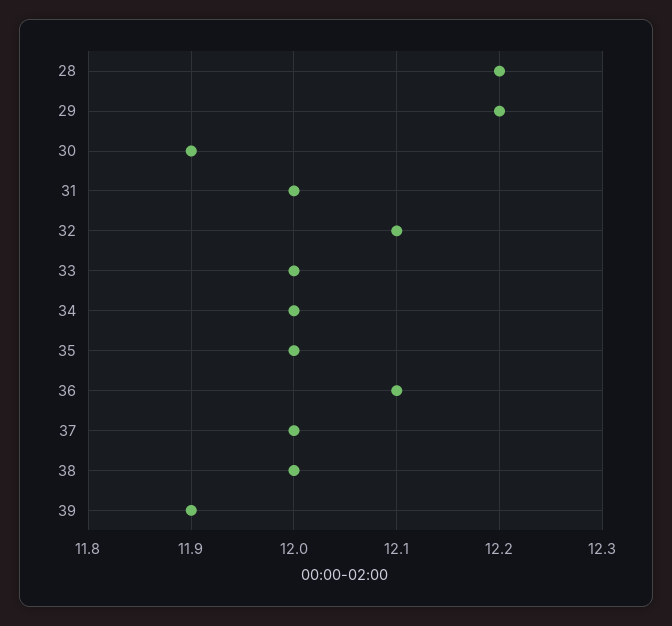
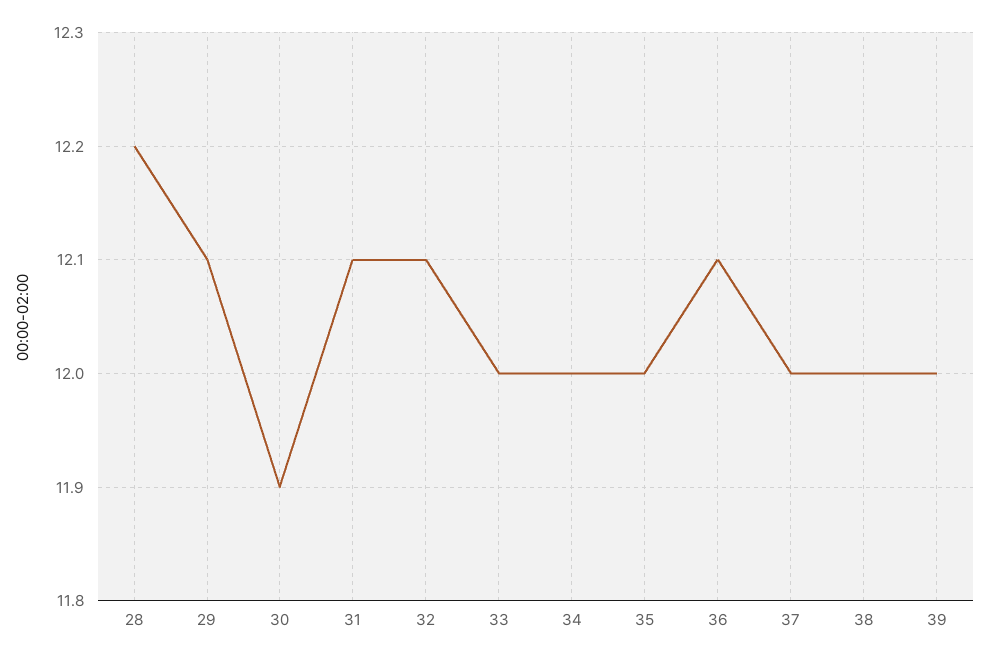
  {
    "28": 12.2,
-   "29": 12.2,
+   "29": 12.1,
    "30": 11.9,
-   "31": 12,
+   "31": 12.1,
    "32": 12.1,
    "33": 12,
    "34": 12,
    "35": 12,
    "36": 12.1,
    "37": 12,
    "38": 12,
-   "39": 11.9
+   "39": 12
  }

